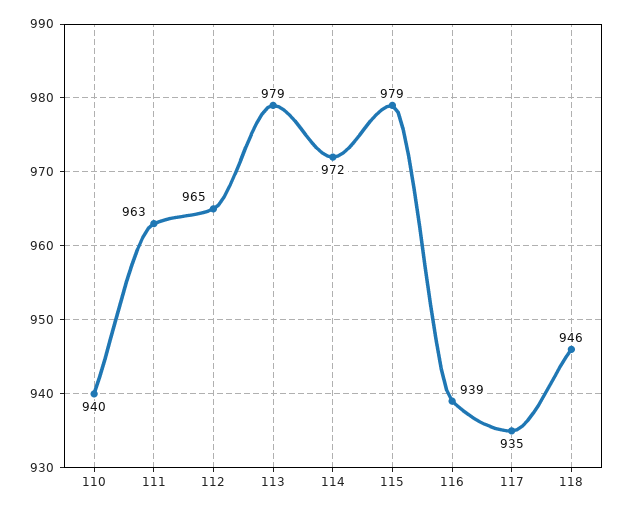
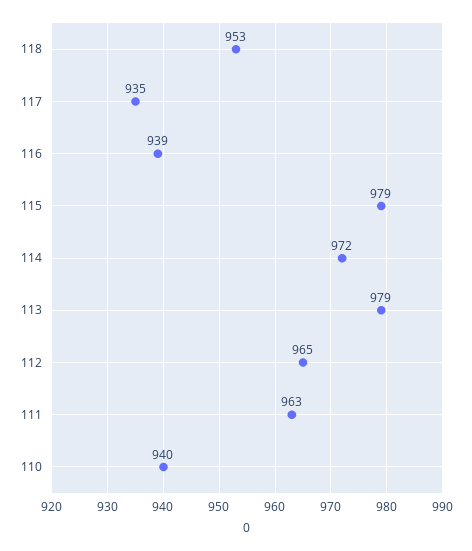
  {
    "110": 940,
    "111": 963,
    "112": 965,
    "113": 979,
    "114": 972,
    "115": 979,
    "116": 939,
    "117": 935,
-   "118": 946
+   "118": 953
  }

